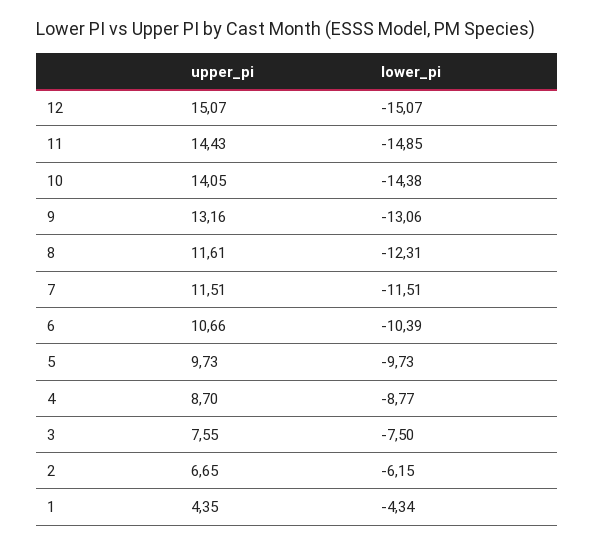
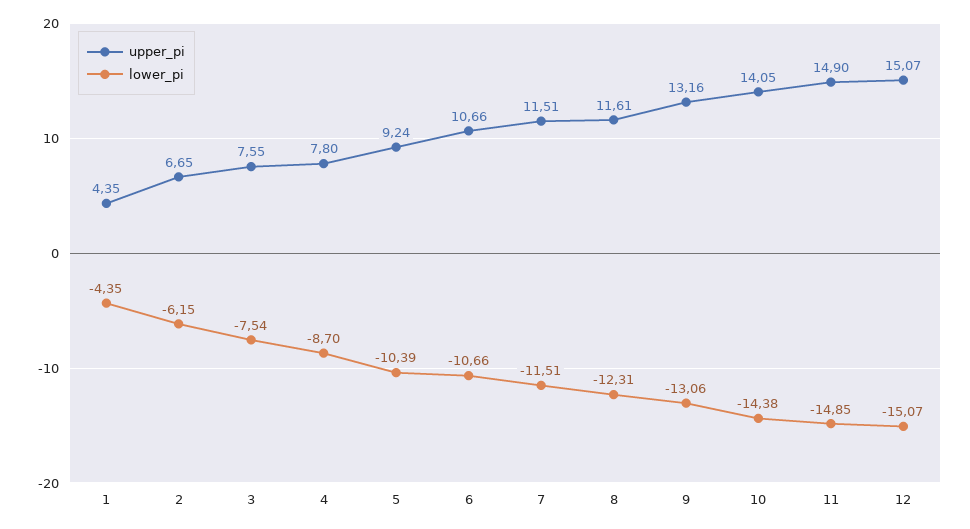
  {
    "upper_pi": {
      "12": 15.07,
-     "11": 14.43,
+     "11": 14.9,
      "10": 14.05,
      "9": 13.16,
      "8": 11.61,
      "7": 11.51,
      "6": 10.66,
-     "5": 9.73,
+     "5": 9.24,
-     "4": 8.7,
+     "4": 7.8,
      "3": 7.55,
      "2": 6.65,
      "1": 4.35
    },
    "lower_pi": {
      "12": -15.07,
      "11": -14.85,
      "10": -14.38,
      "9": -13.06,
      "8": -12.31,
      "7": -11.51,
-     "6": -10.39,
+     "6": -10.66,
-     "5": -9.73,
+     "5": -10.39,
-     "4": -8.77,
+     "4": -8.7,
-     "3": -7.5,
+     "3": -7.54,
      "2": -6.15,
-     "1": -4.34
+     "1": -4.35
    }
  }

